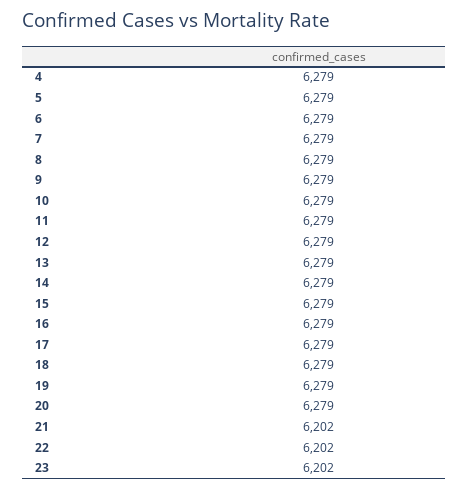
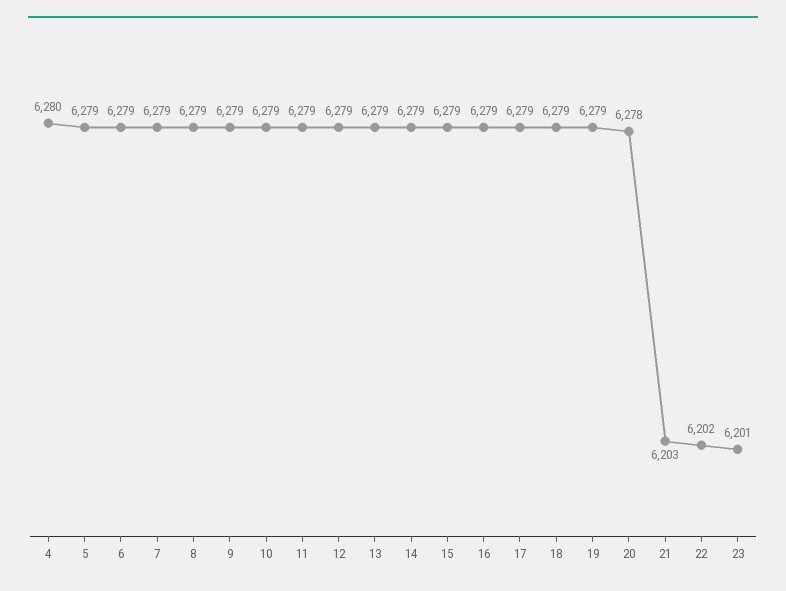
  {
-   "4": 6279,
+   "4": 6280,
    "5": 6279,
    "6": 6279,
    "7": 6279,
    "8": 6279,
    "9": 6279,
    "10": 6279,
    "11": 6279,
    "12": 6279,
    "13": 6279,
    "14": 6279,
    "15": 6279,
    "16": 6279,
    "17": 6279,
    "18": 6279,
    "19": 6279,
-   "20": 6279,
+   "20": 6278,
-   "21": 6202,
+   "21": 6203,
    "22": 6202,
-   "23": 6202
+   "23": 6201
  }

